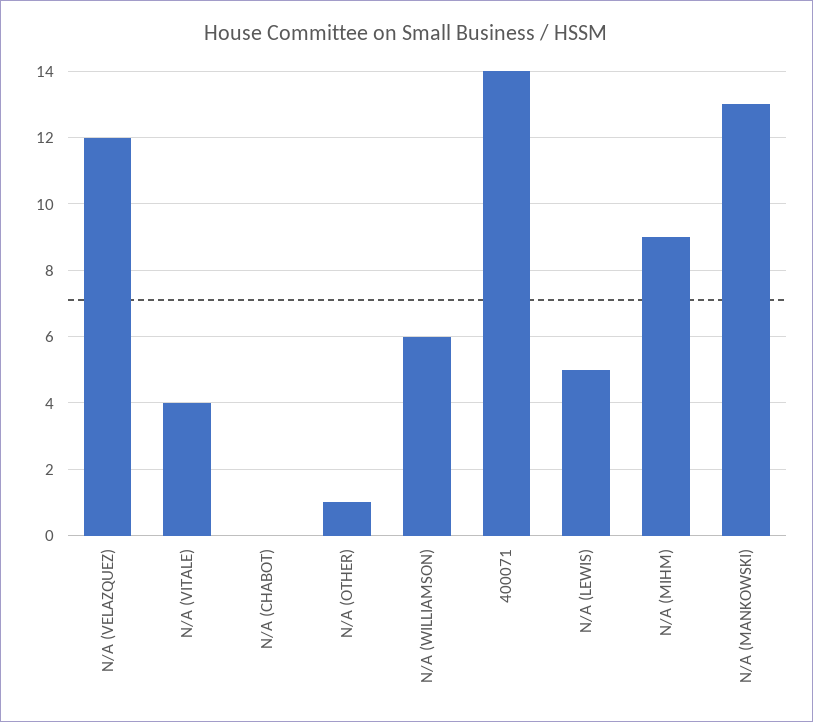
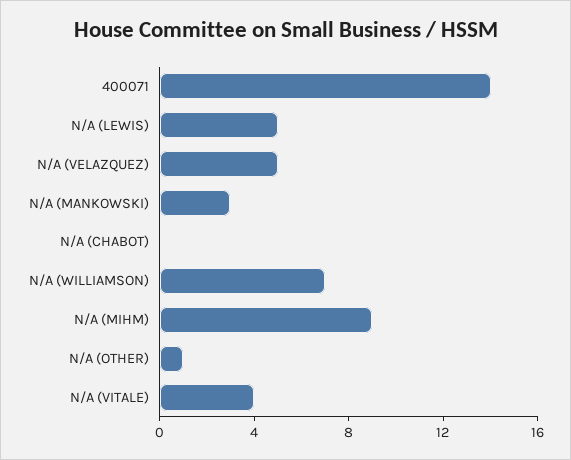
  {
-   "N/A (VELAZQUEZ)": 12,
+   "N/A (VELAZQUEZ)": 5,
    "N/A (VITALE)": 4,
    "N/A (CHABOT)": 0,
    "N/A (OTHER)": 1,
-   "N/A (WILLIAMSON)": 6,
+   "N/A (WILLIAMSON)": 7,
    "400071": 14,
    "N/A (LEWIS)": 5,
    "N/A (MIHM)": 9,
-   "N/A (MANKOWSKI)": 13
+   "N/A (MANKOWSKI)": 3
  }

